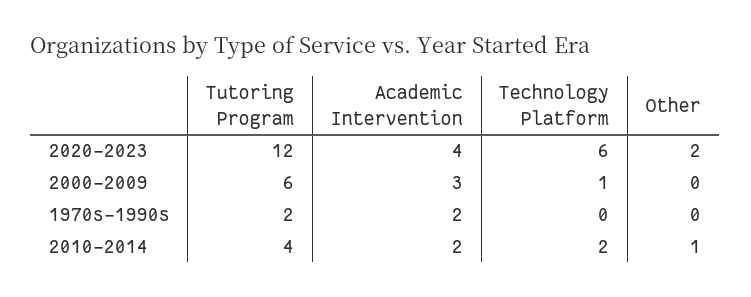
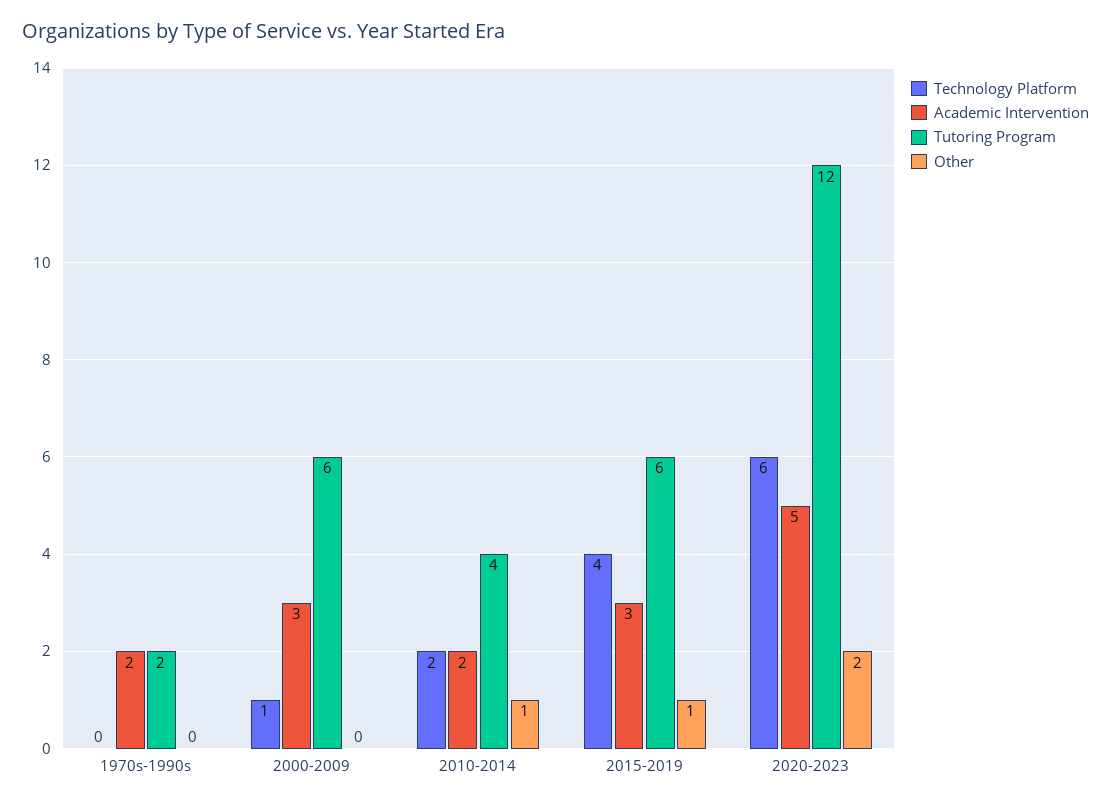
  {
    "Tutoring Program": {
      "2020-2023": 12,
      "2000-2009": 6,
      "1970s-1990s": 2,
-     "2010-2014": 4
+     "2010-2014": 4,
+     "2015-2019": 6
    },
    "Academic Intervention": {
-     "2020-2023": 4,
+     "2020-2023": 5,
      "2000-2009": 3,
      "1970s-1990s": 2,
-     "2010-2014": 2
+     "2010-2014": 2,
+     "2015-2019": 3
    },
    "Technology Platform": {
      "2020-2023": 6,
      "2000-2009": 1,
      "1970s-1990s": 0,
-     "2010-2014": 2
+     "2010-2014": 2,
+     "2015-2019": 4
    },
    "Other": {
      "2020-2023": 2,
      "2000-2009": 0,
      "1970s-1990s": 0,
-     "2010-2014": 1
+     "2010-2014": 1,
+     "2015-2019": 1
    }
  }

